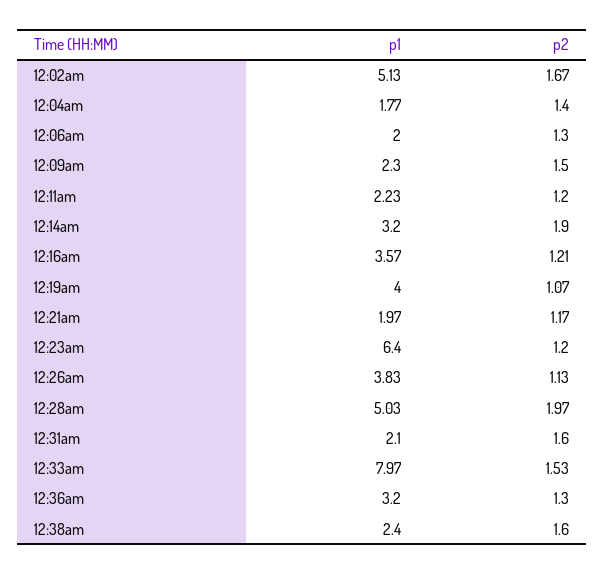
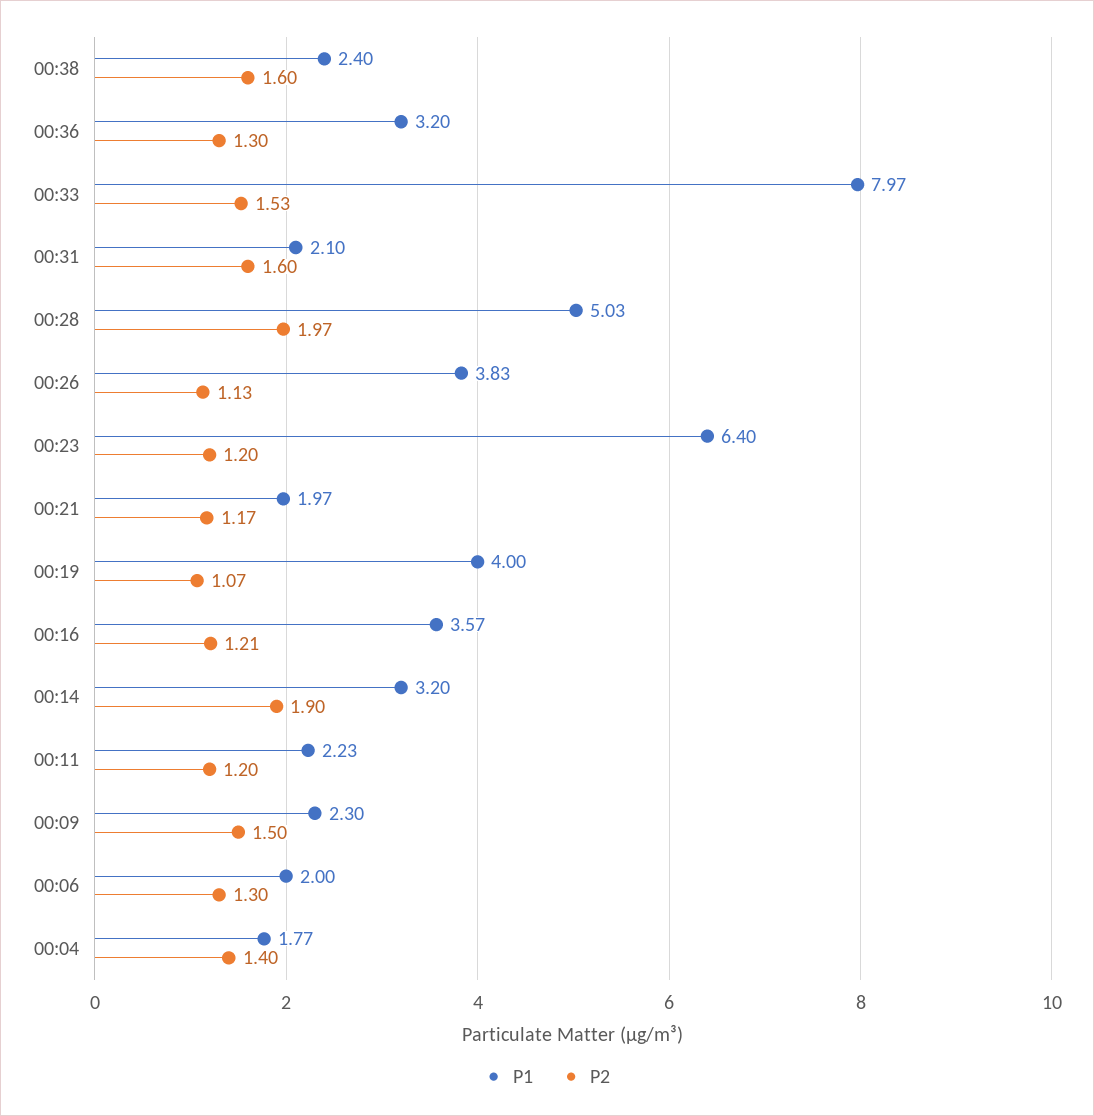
  {
    "p1": {
-     "12:02am": 5.13,
      "12:04am": 1.77,
      "12:06am": 2,
      "12:09am": 2.3,
      "12:11am": 2.23,
      "12:14am": 3.2,
      "12:16am": 3.57,
      "12:19am": 4,
      "12:21am": 1.97,
      "12:23am": 6.4,
      "12:26am": 3.83,
      "12:28am": 5.03,
      "12:31am": 2.1,
      "12:33am": 7.97,
      "12:36am": 3.2,
      "12:38am": 2.4
    },
    "p2": {
-     "12:02am": 1.67,
      "12:04am": 1.4,
      "12:06am": 1.3,
      "12:09am": 1.5,
      "12:11am": 1.2,
      "12:14am": 1.9,
      "12:16am": 1.21,
      "12:19am": 1.07,
      "12:21am": 1.17,
      "12:23am": 1.2,
      "12:26am": 1.13,
      "12:28am": 1.97,
      "12:31am": 1.6,
      "12:33am": 1.53,
      "12:36am": 1.3,
      "12:38am": 1.6
    }
  }

